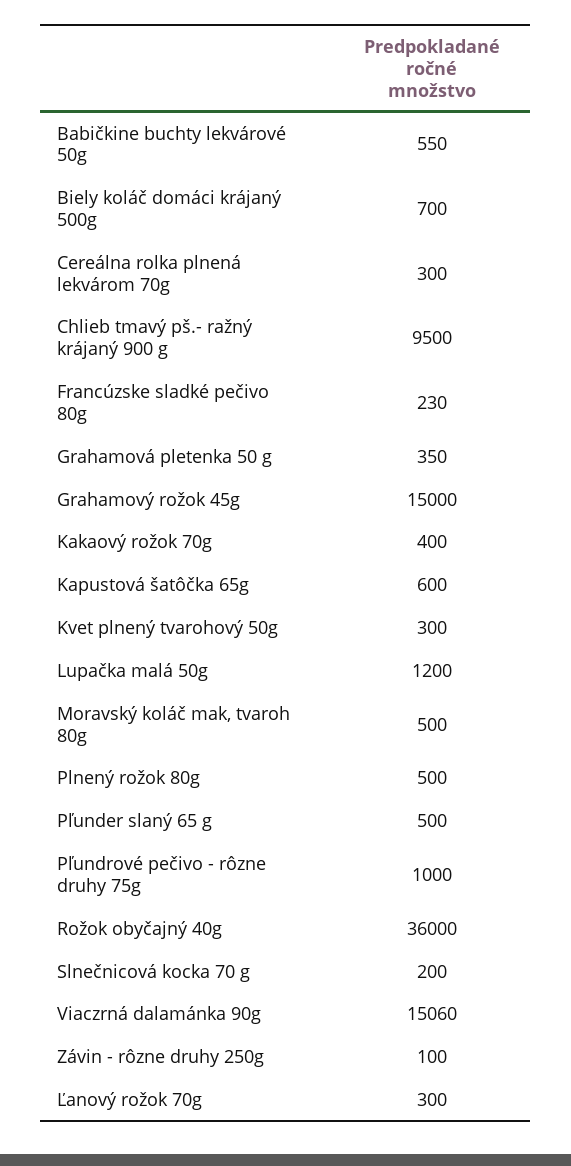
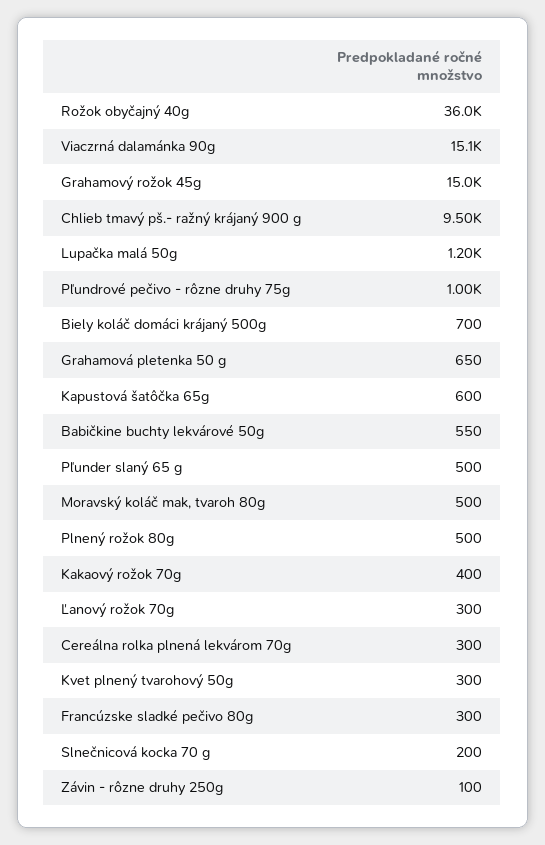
  {
    "Babičkine buchty lekvárové 50g": 550,
    "Biely koláč domáci krájaný 500g": 700,
    "Cereálna rolka plnená lekvárom 70g": 300,
    "Chlieb tmavý pš.- ražný krájaný 900 g": 9500,
-   "Francúzske sladké pečivo 80g": 230,
+   "Francúzske sladké pečivo 80g": 300,
-   "Grahamová pletenka 50 g": 350,
+   "Grahamová pletenka 50 g": 650,
    "Grahamový rožok 45g": 15000,
    "Kakaový rožok 70g": 400,
    "Kapustová šatôčka 65g": 600,
    "Kvet plnený tvarohový 50g": 300,
    "Lupačka malá 50g": 1200,
    "Moravský koláč mak, tvaroh 80g": 500,
    "Plnený rožok 80g": 500,
    "Pľunder slaný 65 g": 500,
    "Pľundrové pečivo - rôzne druhy 75g": 1000,
    "Rožok obyčajný 40g": 36000,
    "Slnečnicová kocka 70 g": 200,
    "Viaczrná dalamánka 90g": 15060,
    "Závin - rôzne druhy 250g": 100,
    "Ľanový rožok 70g": 300
  }

